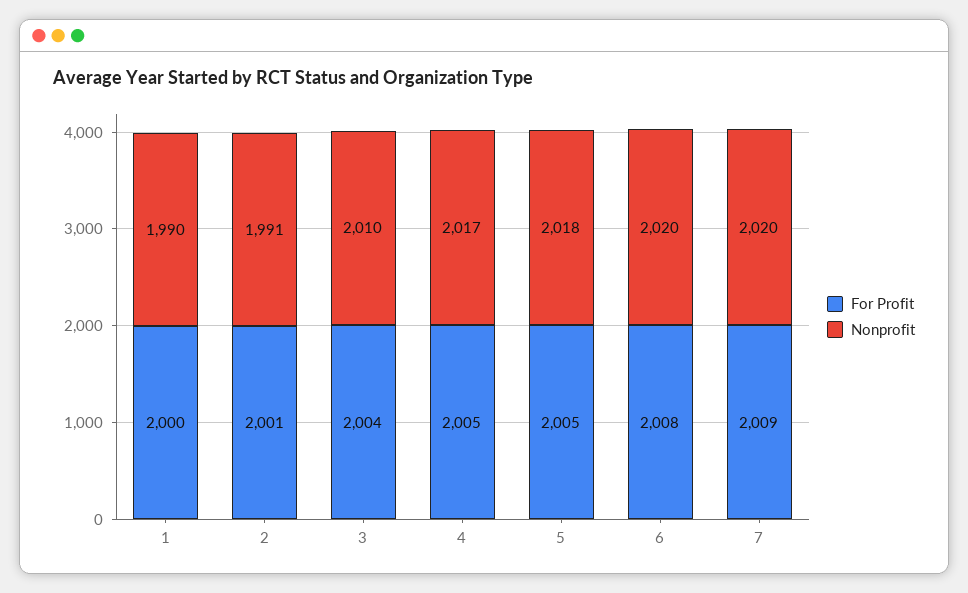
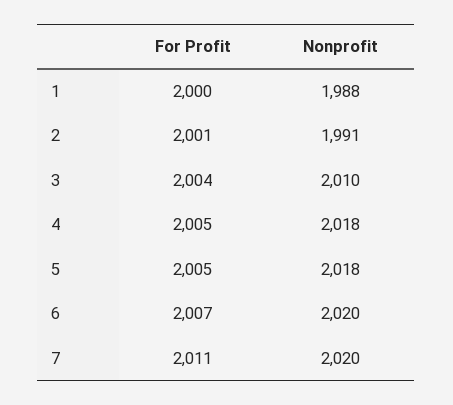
  {
    "For Profit": {
      "1": 2000,
      "2": 2001,
      "3": 2004,
      "4": 2005,
      "5": 2005,
-     "6": 2008,
+     "6": 2007,
-     "7": 2009
+     "7": 2011
    },
    "Nonprofit": {
-     "1": 1990,
+     "1": 1988,
      "2": 1991,
      "3": 2010,
-     "4": 2017,
+     "4": 2018,
      "5": 2018,
      "6": 2020,
      "7": 2020
    }
  }

